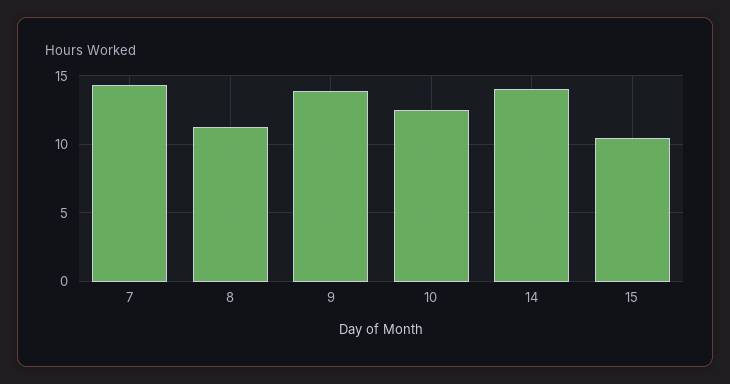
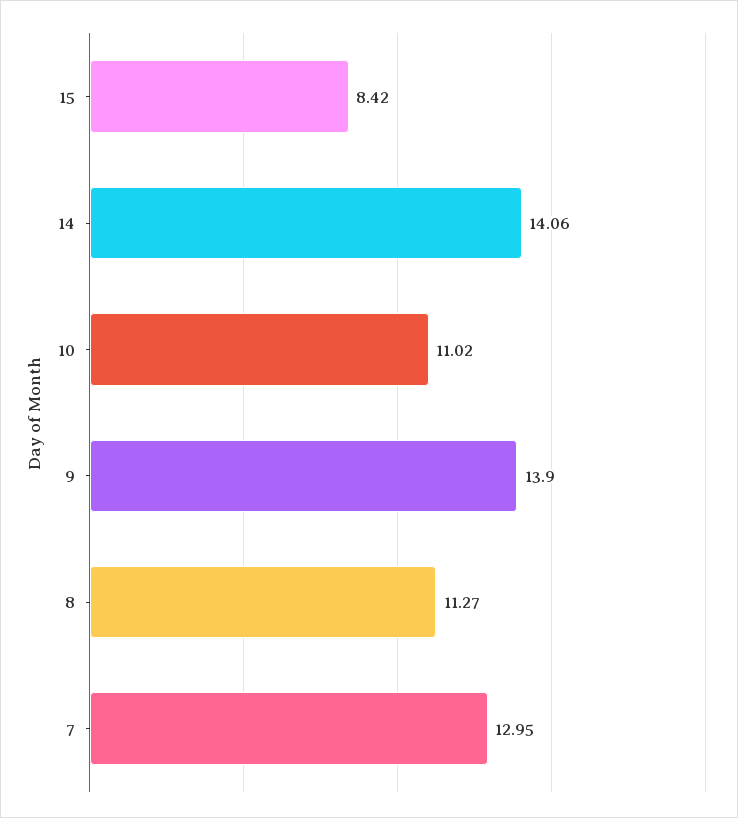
  {
-   "7": 14.5,
+   "7": 12.95,
    "8": 11.27,
    "9": 13.9,
-   "10": 12.5,
+   "10": 11.02,
    "14": 14.06,
-   "15": 10.5
+   "15": 8.42
  }

